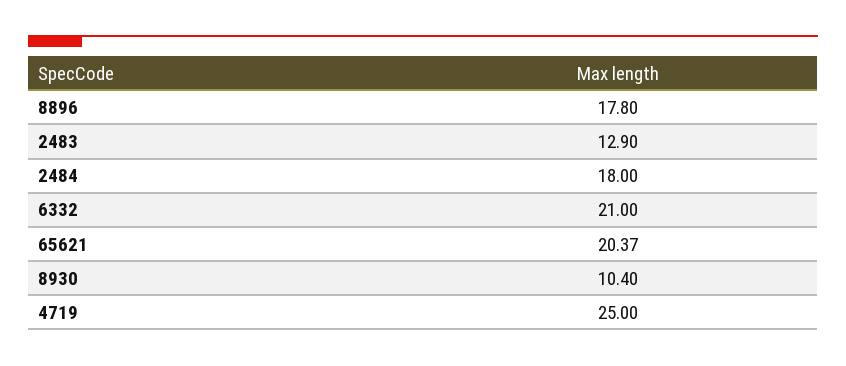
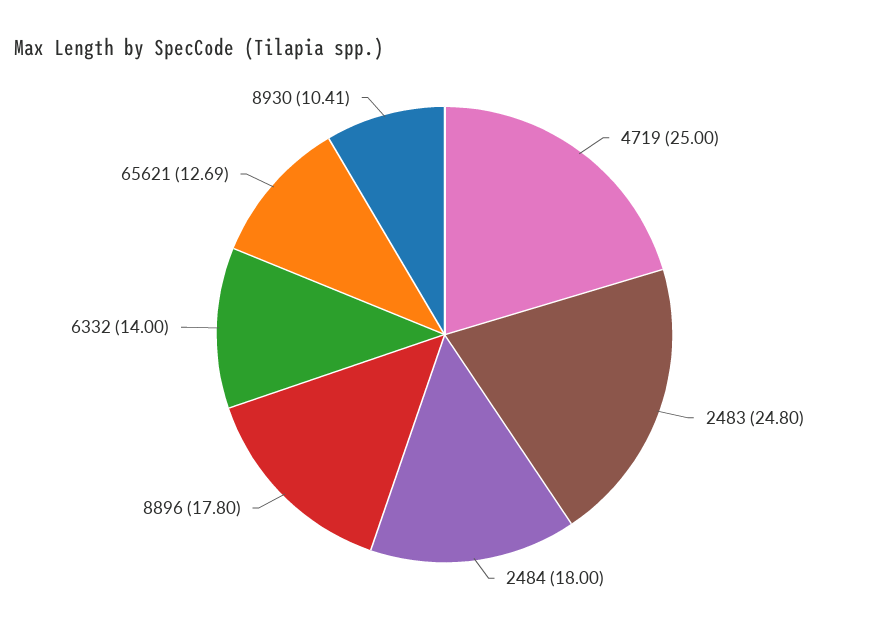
  {
    "8896": 17.8,
-   "2483": 12.9,
+   "2483": 24.8,
    "2484": 18,
-   "6332": 21,
+   "6332": 14,
-   "65621": 20.37,
+   "65621": 12.69,
-   "8930": 10.4,
+   "8930": 10.41,
    "4719": 25
  }

